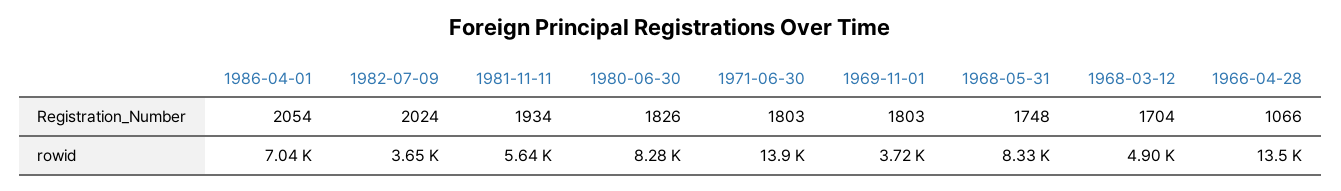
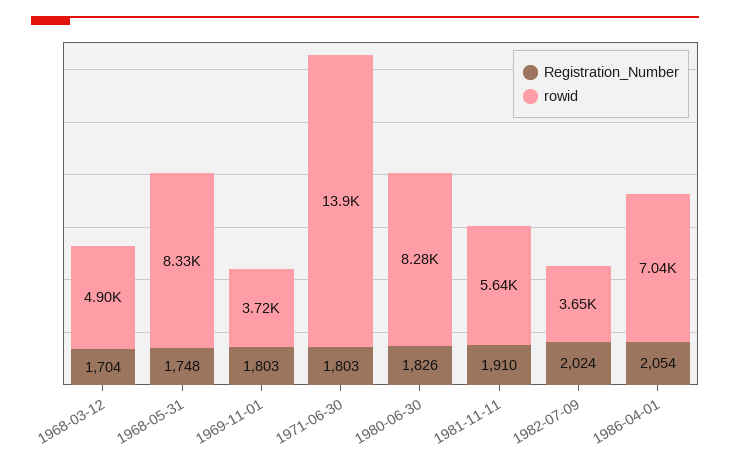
  {
    "Registration_Number": {
      "1986-04-01": 2054,
      "1982-07-09": 2024,
-     "1981-11-11": 1934,
+     "1981-11-11": 1910,
      "1980-06-30": 1826,
      "1971-06-30": 1803,
      "1969-11-01": 1803,
      "1968-05-31": 1748,
-     "1968-03-12": 1704,
+     "1968-03-12": 1704
-     "1966-04-28": 1066
    },
    "rowid": {
      "1986-04-01": 7040,
      "1982-07-09": 3650,
      "1981-11-11": 5640,
      "1980-06-30": 8280,
      "1971-06-30": 13900,
      "1969-11-01": 3720,
      "1968-05-31": 8330,
-     "1968-03-12": 4900,
+     "1968-03-12": 4900
-     "1966-04-28": 13500
    }
  }

